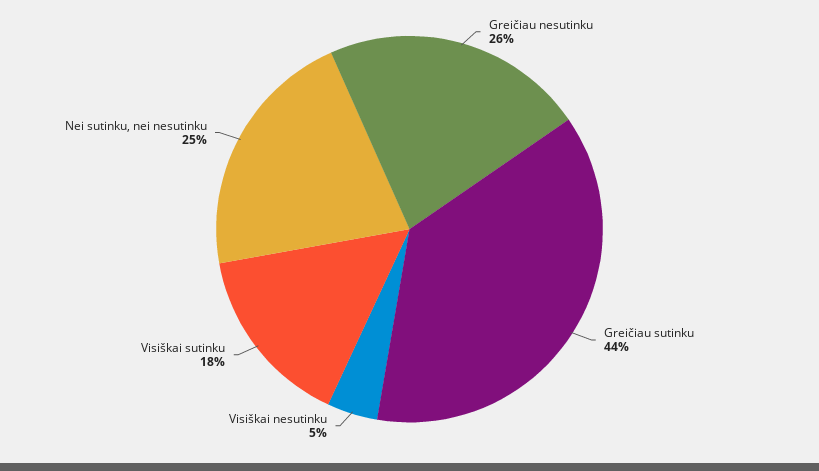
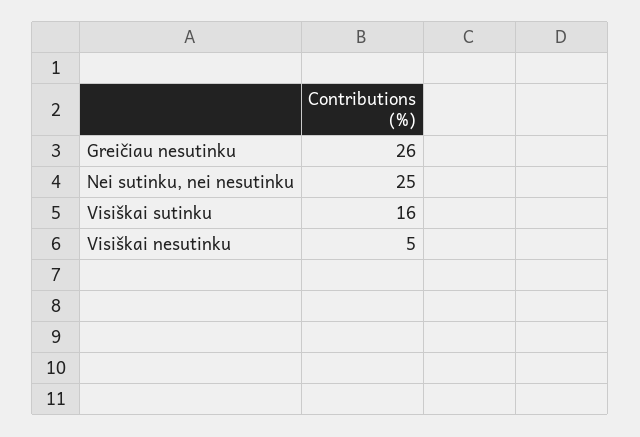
  {
    "Greičiau nesutinku": 26,
-   "Greičiau sutinku": 44,
    "Visiškai nesutinku": 5,
-   "Visiškai sutinku": 18,
+   "Visiškai sutinku": 16,
    "Nei sutinku, nei nesutinku": 25
  }

